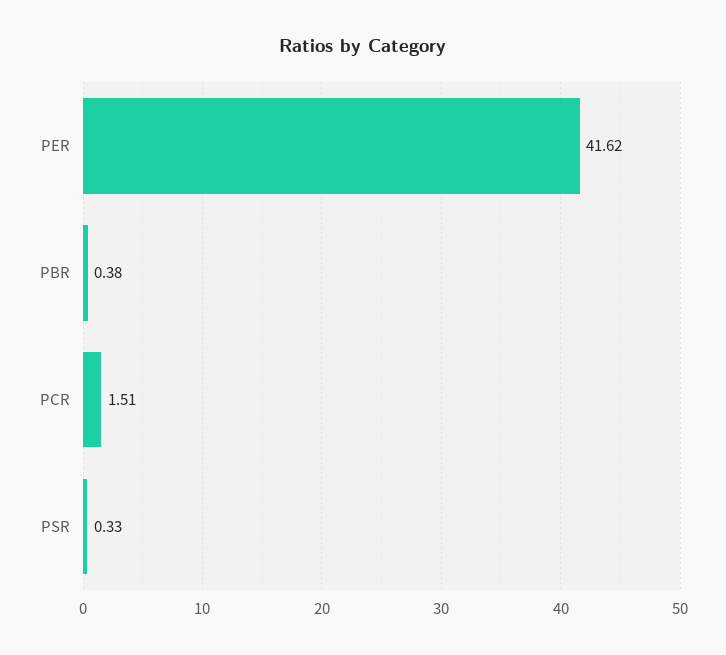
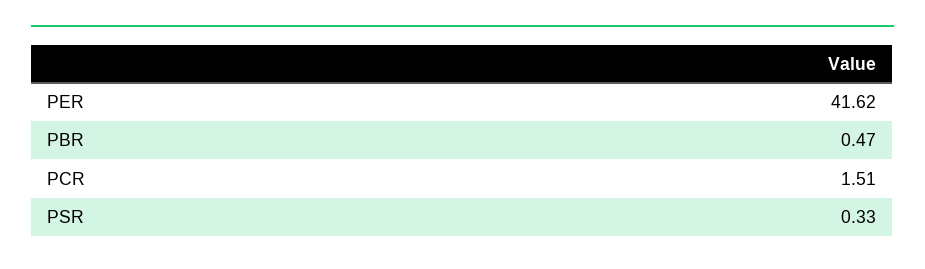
  {
    "PER": 41.62,
-   "PBR": 0.38,
+   "PBR": 0.47,
    "PCR": 1.51,
    "PSR": 0.33
  }

